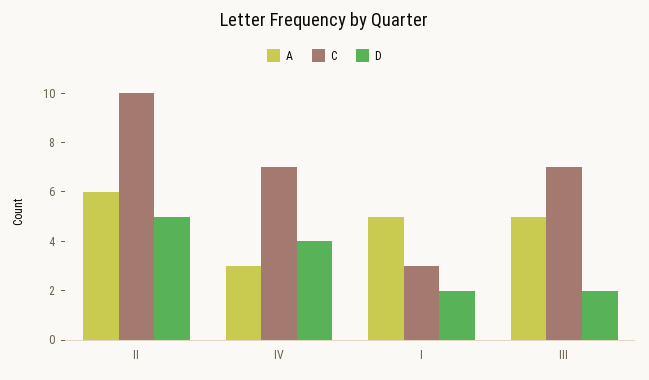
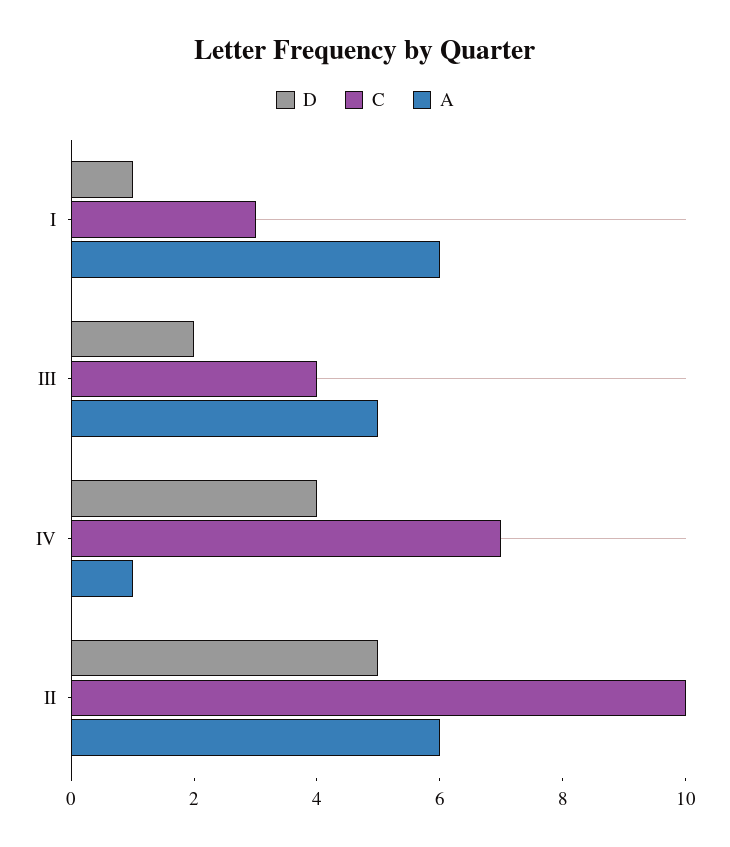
  {
    "A": {
      "II": 6,
-     "IV": 3,
+     "IV": 1,
-     "I": 5,
+     "I": 6,
      "III": 5
    },
    "C": {
      "II": 10,
      "IV": 7,
      "I": 3,
-     "III": 7
+     "III": 4
    },
    "D": {
      "II": 5,
      "IV": 4,
-     "I": 2,
+     "I": 1,
      "III": 2
    }
  }

